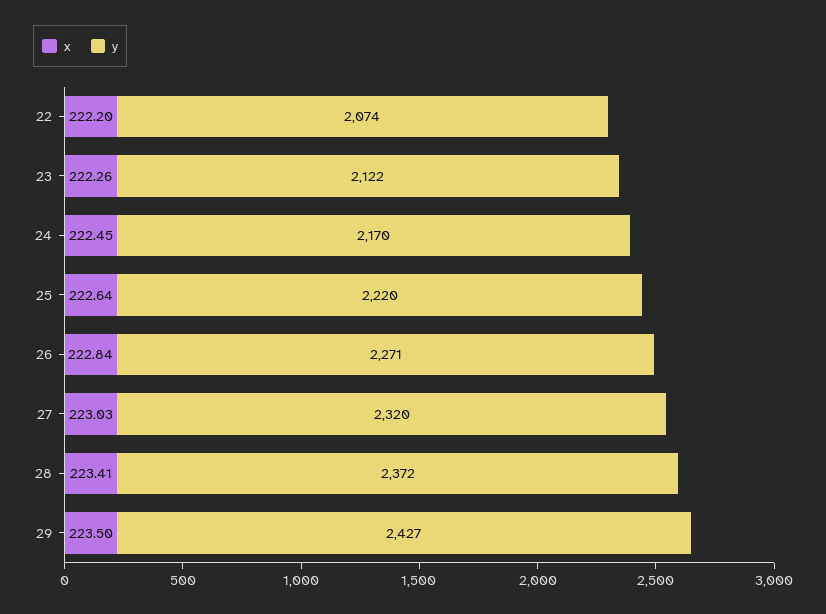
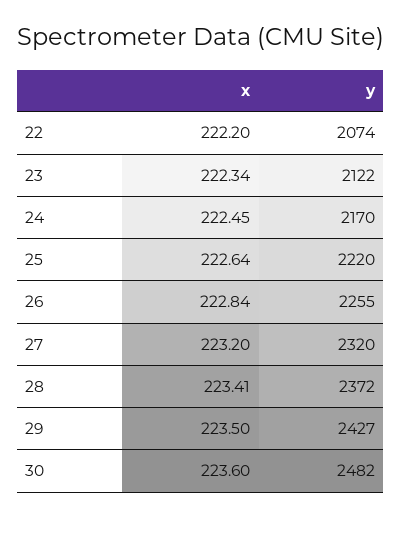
  {
    "x": {
      "22": 222.2,
-     "23": 222.26,
+     "23": 222.34,
      "24": 222.45,
      "25": 222.64,
      "26": 222.84,
-     "27": 223.03,
+     "27": 223.2,
      "28": 223.41,
-     "29": 223.5
+     "29": 223.5,
+     "30": 223.6
    },
    "y": {
      "22": 2074,
      "23": 2122,
      "24": 2170,
      "25": 2220,
-     "26": 2271,
+     "26": 2255,
      "27": 2320,
      "28": 2372,
-     "29": 2427
+     "29": 2427,
+     "30": 2482
    }
  }

